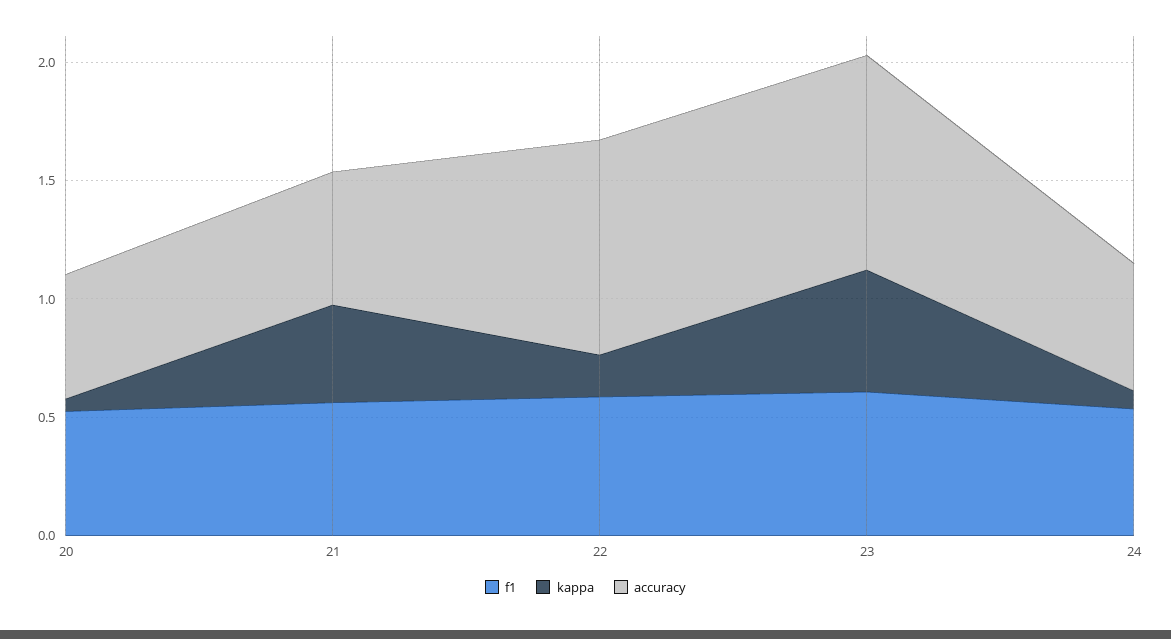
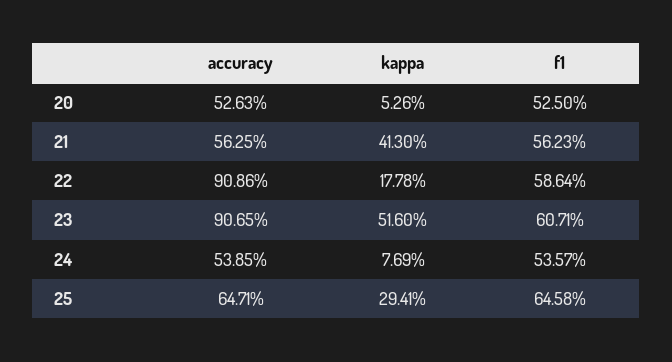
  {
    "f1": {
      "20": 0.525,
      "21": 0.5623,
      "22": 0.5864,
      "23": 0.6071,
-     "24": 0.5357
+     "24": 0.5357,
+     "25": 0.6458
    },
    "kappa": {
      "20": 0.0526,
      "21": 0.413,
      "22": 0.1778,
      "23": 0.516,
-     "24": 0.0769
+     "24": 0.0769,
+     "25": 0.2941
    },
    "accuracy": {
      "20": 0.5263,
      "21": 0.5625,
      "22": 0.9086,
      "23": 0.9065,
-     "24": 0.5385
+     "24": 0.5385,
+     "25": 0.6471
    }
  }

